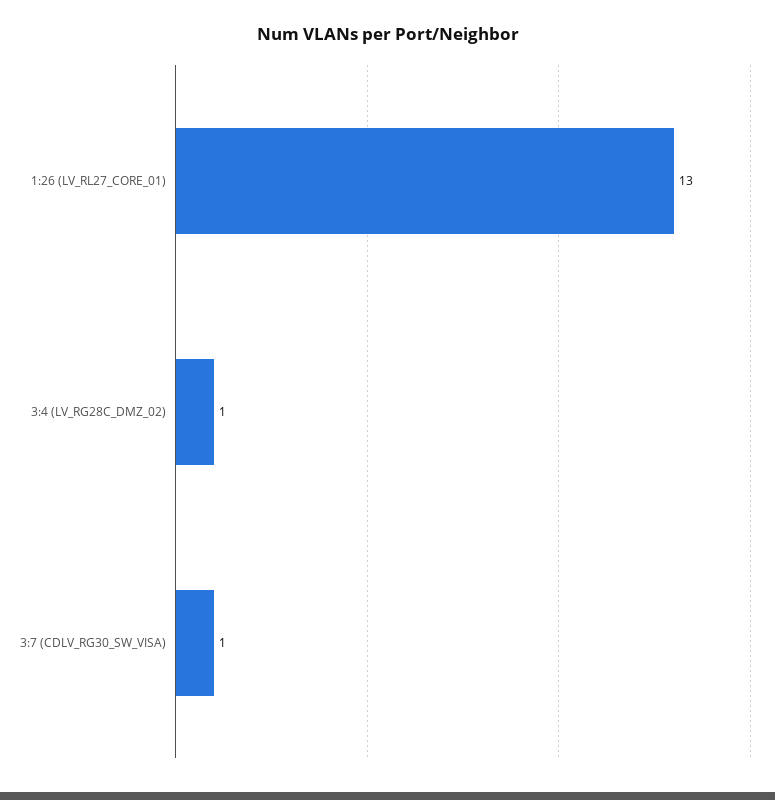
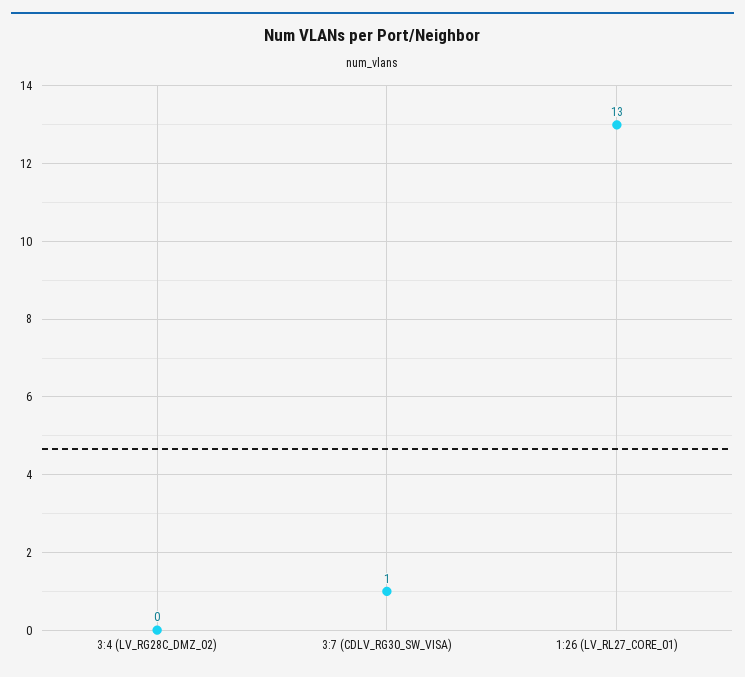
  {
    "1:26 (LV_RL27_CORE_01)": 13,
-   "3:4 (LV_RG28C_DMZ_02)": 1,
+   "3:4 (LV_RG28C_DMZ_02)": 0,
    "3:7 (CDLV_RG30_SW_VISA)": 1
  }

